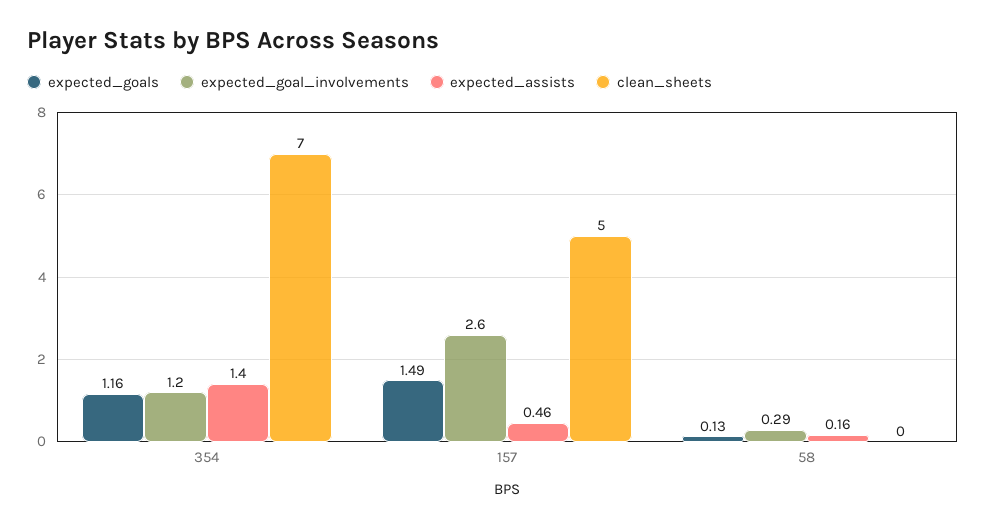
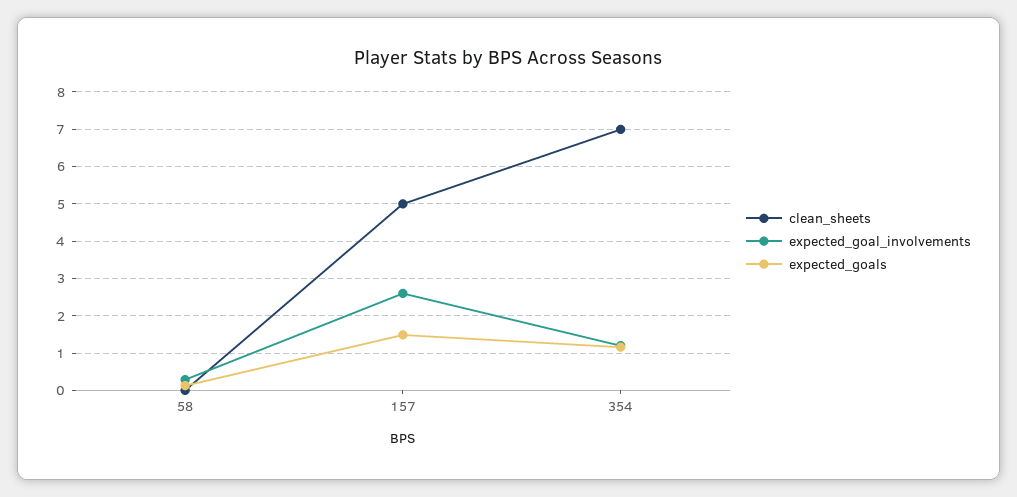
  {
    "expected_goals": {
      "354": 1.16,
      "157": 1.49,
      "58": 0.13
    },
    "expected_goal_involvements": {
      "354": 1.2,
      "157": 2.6,
      "58": 0.29
    },
-   "expected_assists": {
-     "354": 1.4,
-     "157": 0.46,
-     "58": 0.16
-   },
    "clean_sheets": {
      "354": 7,
      "157": 5,
      "58": 0
    }
  }

